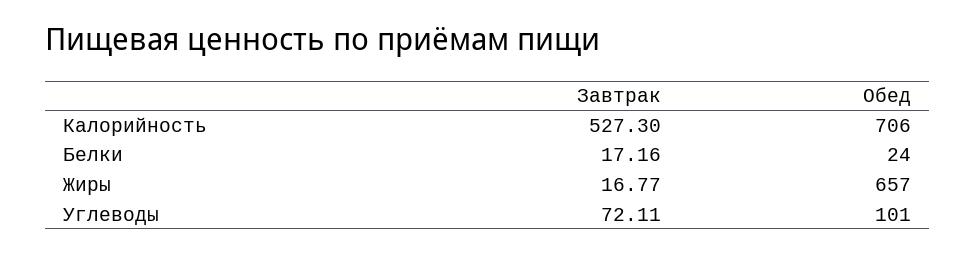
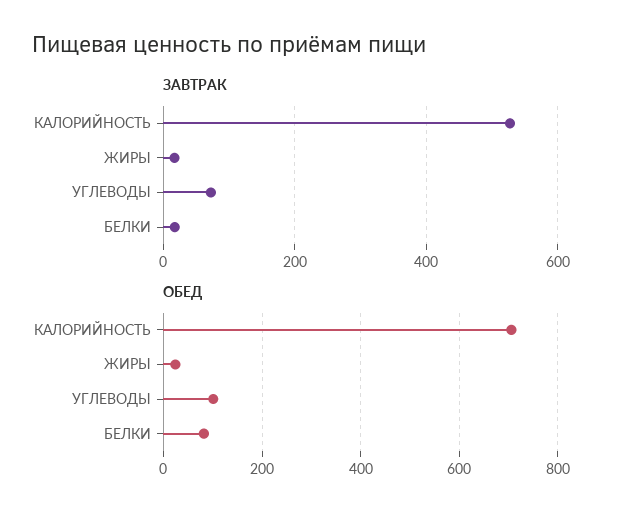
  {
    "Завтрак": {
      "Калорийность": 527.3,
      "Белки": 17.16,
      "Жиры": 16.77,
      "Углеводы": 72.11
    },
    "Обед": {
      "Калорийность": 706,
-     "Белки": 24,
+     "Белки": 80,
-     "Жиры": 657,
+     "Жиры": 20,
      "Углеводы": 101
    }
  }

